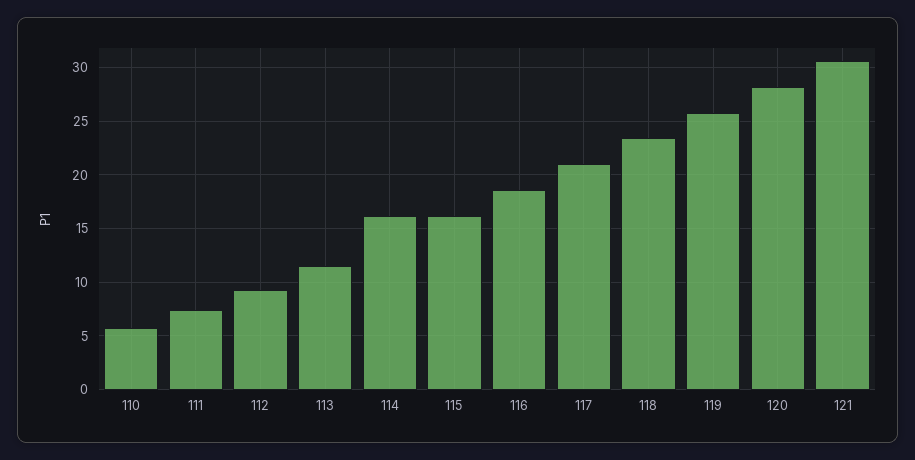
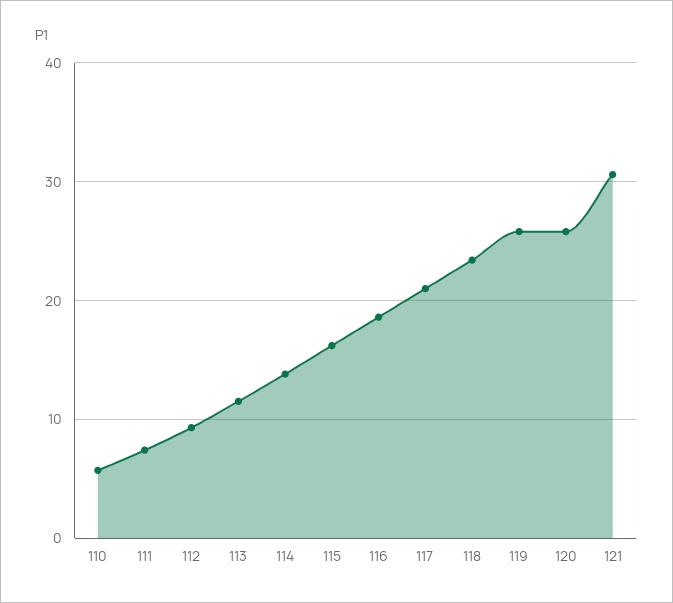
  {
    "110": 6,
    "111": 7,
    "112": 9,
    "113": 12,
-   "114": 16,
+   "114": 14,
    "115": 16,
    "116": 19,
    "117": 21,
    "118": 23,
    "119": 26,
-   "120": 28,
+   "120": 26,
    "121": 31
  }

